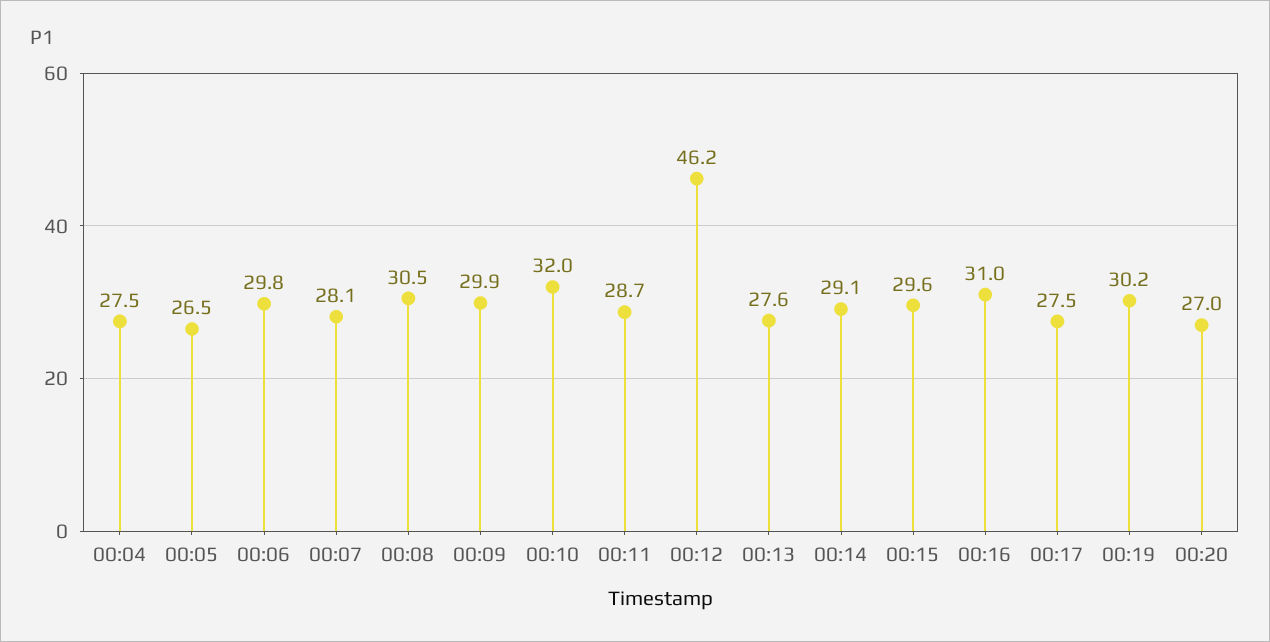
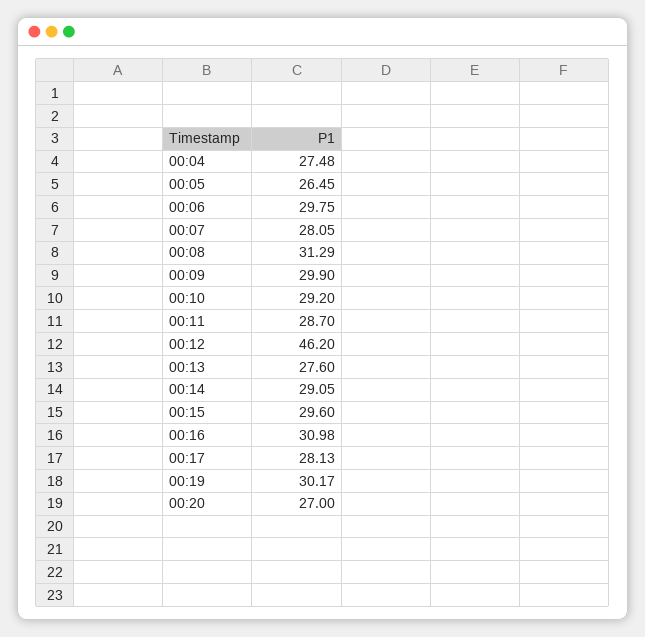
  {
    "00:04": 27.48,
    "00:05": 26.45,
    "00:06": 29.75,
    "00:07": 28.05,
-   "00:08": 30.5,
+   "00:08": 31.29,
    "00:09": 29.9,
-   "00:10": 32,
+   "00:10": 29.2,
    "00:11": 28.7,
    "00:12": 46.2,
    "00:13": 27.6,
    "00:14": 29.05,
    "00:15": 29.6,
    "00:16": 30.98,
-   "00:17": 27.5,
+   "00:17": 28.13,
    "00:19": 30.17,
    "00:20": 27
  }

